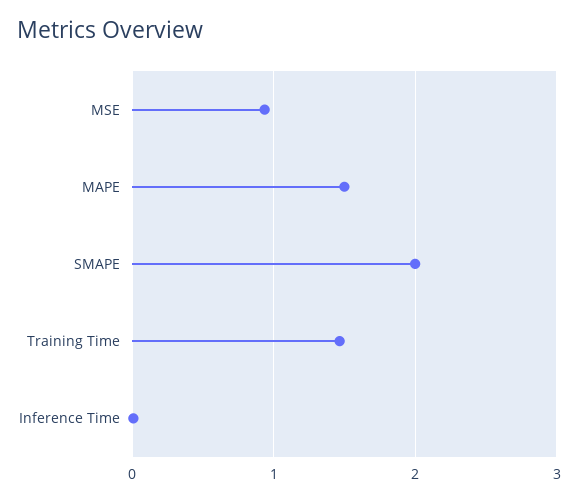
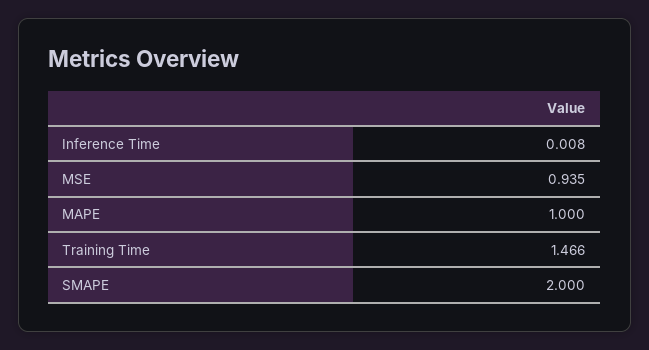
  {
    "MSE": 0.935,
-   "MAPE": 1.5,
+   "MAPE": 1,
    "SMAPE": 2,
    "Training Time": 1.466,
    "Inference Time": 0.008
  }

